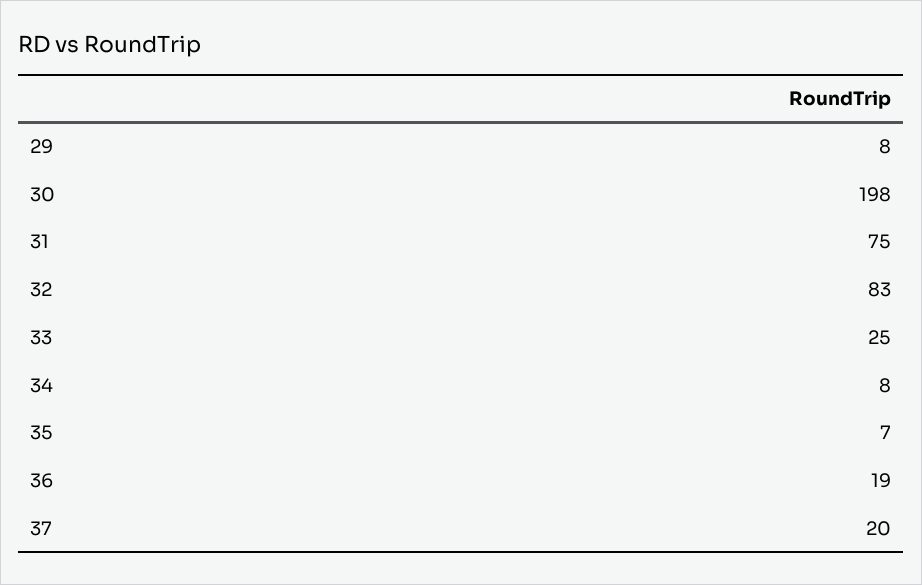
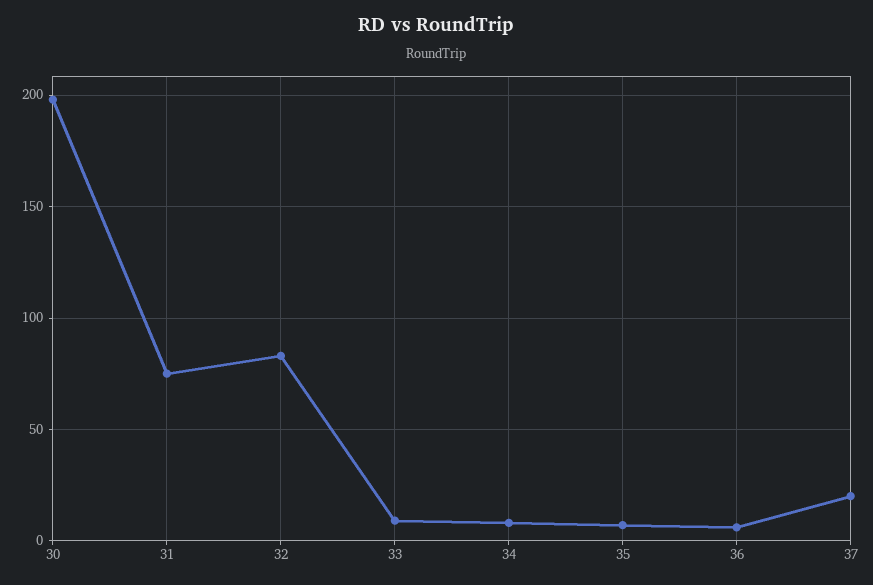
  {
-   "29": 8,
    "30": 198,
    "31": 75,
    "32": 83,
-   "33": 25,
+   "33": 10,
    "34": 8,
    "35": 7,
-   "36": 19,
+   "36": 5,
    "37": 20
  }

